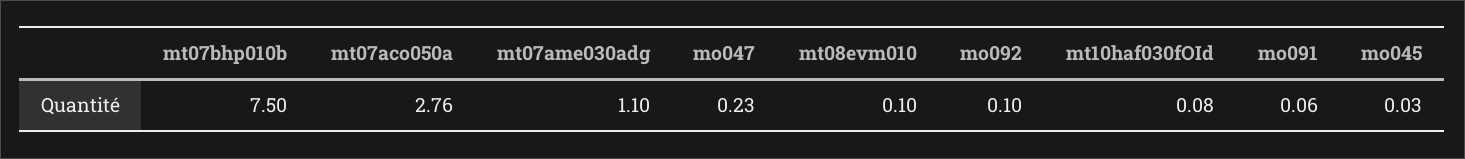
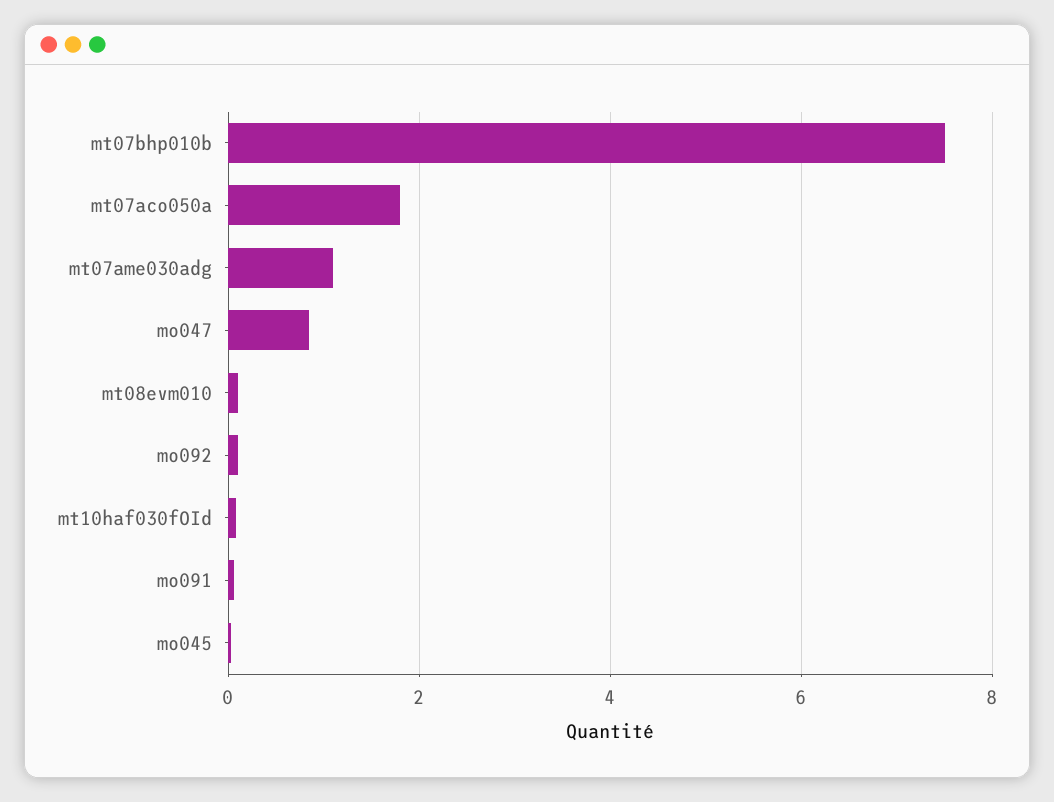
  {
    "mt07bhp010b": 7.5,
-   "mt07aco050a": 2.76,
+   "mt07aco050a": 1.8,
    "mt07ame030adg": 1.1,
-   "mo047": 0.23,
+   "mo047": 0.8,
    "mt08evm010": 0.1,
    "mo092": 0.1,
    "mt10haf030fOId": 0.08,
    "mo091": 0.06,
    "mo045": 0.03
  }

